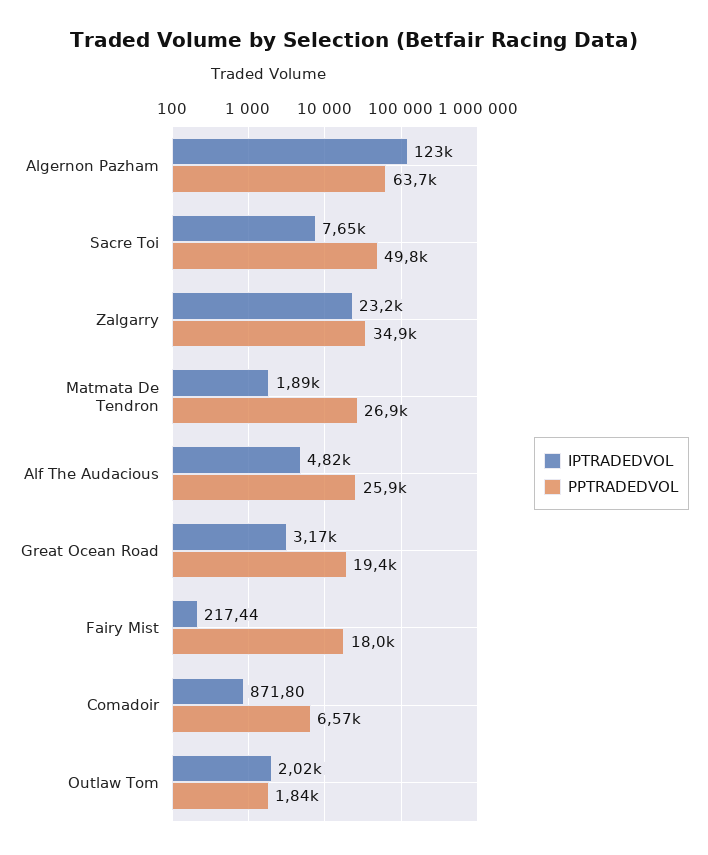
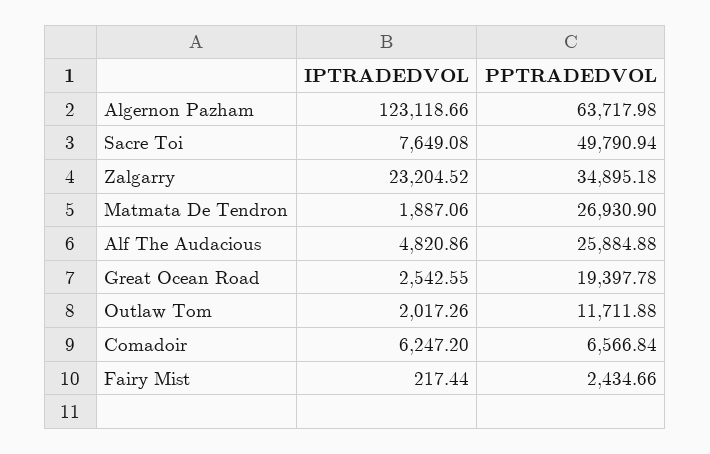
  {
    "IPTRADEDVOL": {
      "Algernon Pazham": 123118.66,
      "Sacre Toi": 7649.08,
      "Zalgarry": 23204.52,
      "Matmata De Tendron": 1887.06,
      "Alf The Audacious": 4820.86,
-     "Great Ocean Road": 3170,
+     "Great Ocean Road": 2542.55,
      "Fairy Mist": 217.44,
-     "Comadoir": 871.8,
+     "Comadoir": 6247.2,
      "Outlaw Tom": 2017.26
    },
    "PPTRADEDVOL": {
      "Algernon Pazham": 63717.98,
      "Sacre Toi": 49790.94,
      "Zalgarry": 34895.18,
      "Matmata De Tendron": 26930.9,
      "Alf The Audacious": 25884.88,
      "Great Ocean Road": 19397.78,
-     "Fairy Mist": 18000,
+     "Fairy Mist": 2434.66,
      "Comadoir": 6566.84,
-     "Outlaw Tom": 1840
+     "Outlaw Tom": 11711.88
    }
  }

